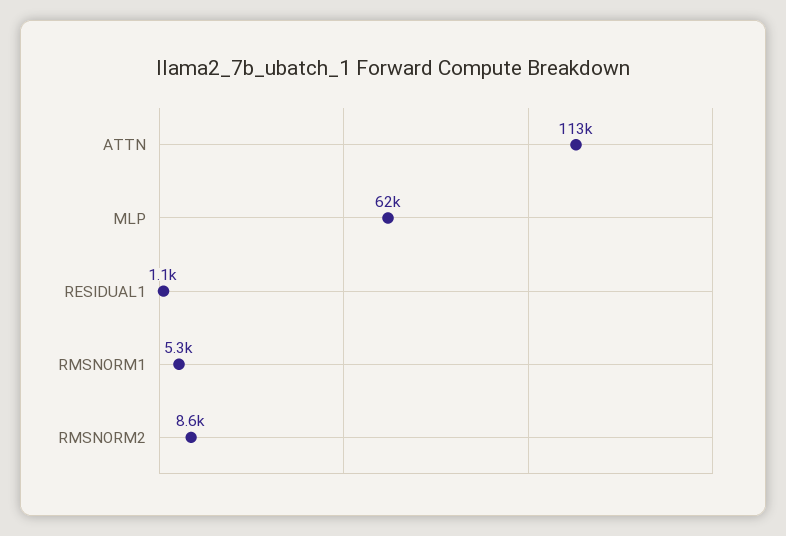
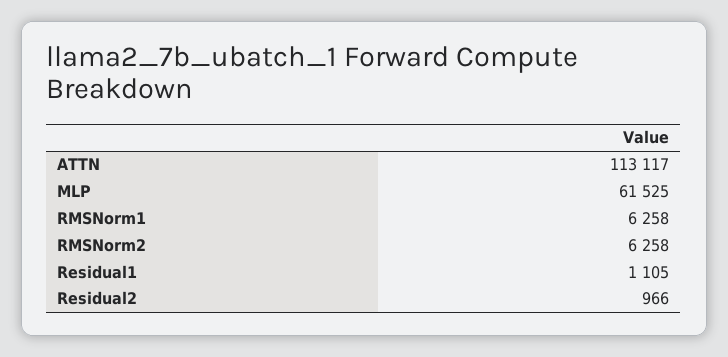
  {
    "ATTN": 113117,
    "MLP": 61525,
    "RESIDUAL1": 1105,
-   "RMSNORM1": 5300,
+   "RMSNORM1": 6258,
-   "RMSNORM2": 8600
+   "RMSNORM2": 6258,
+   "Residual2": 966
  }

